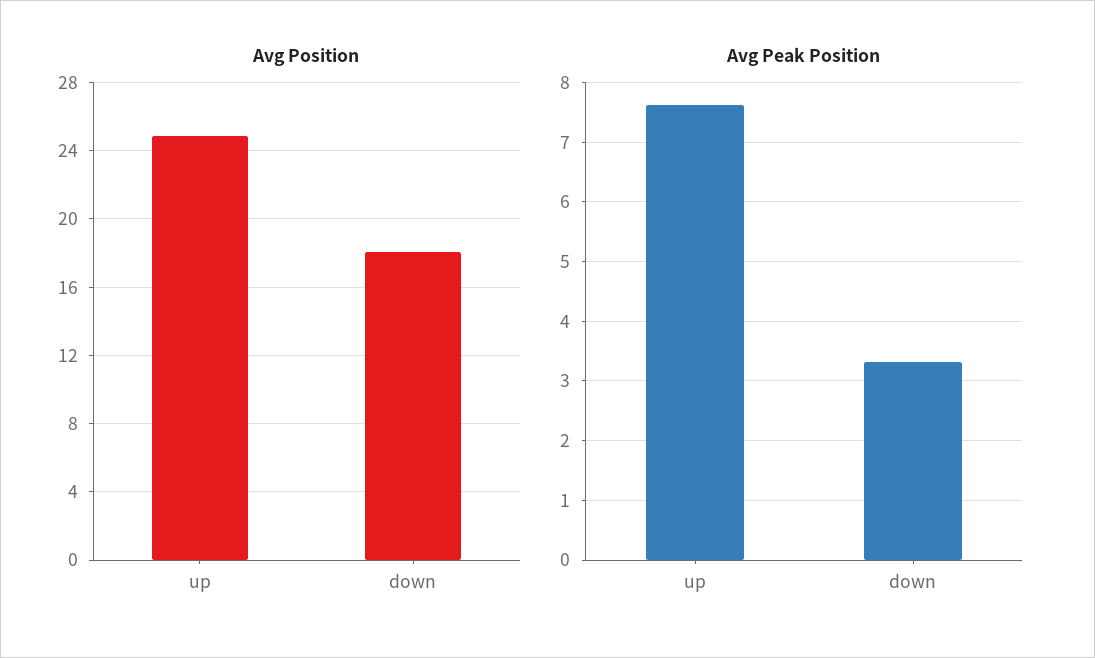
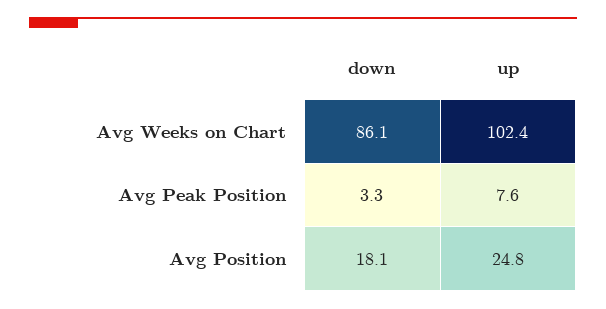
  {
    "Avg Position": {
      "up": 24.8,
      "down": 18.1
    },
    "Avg Peak Position": {
      "up": 7.6,
      "down": 3.3
-   }
+   },
+   "Avg Weeks on Chart": {
+     "down": 86.1,
+     "up": 102.4
+   }
  }

